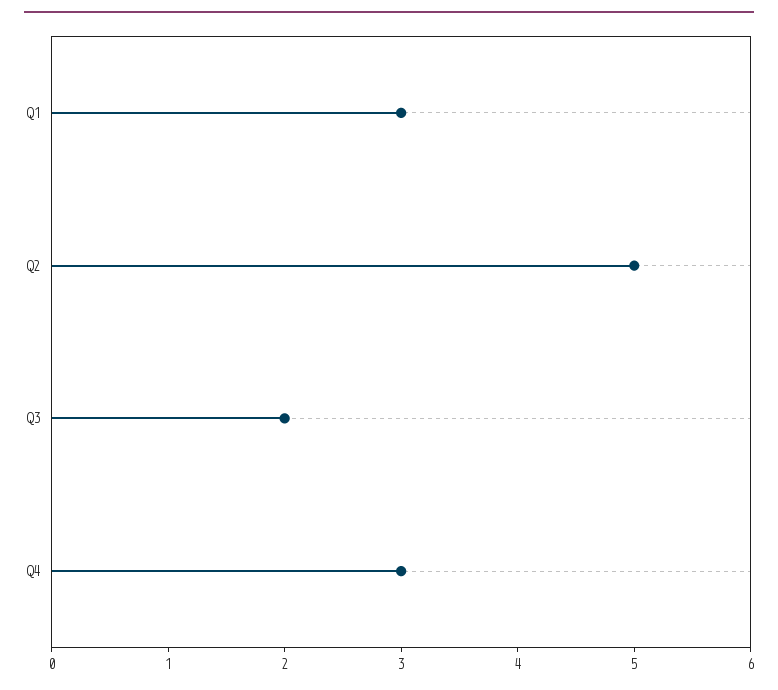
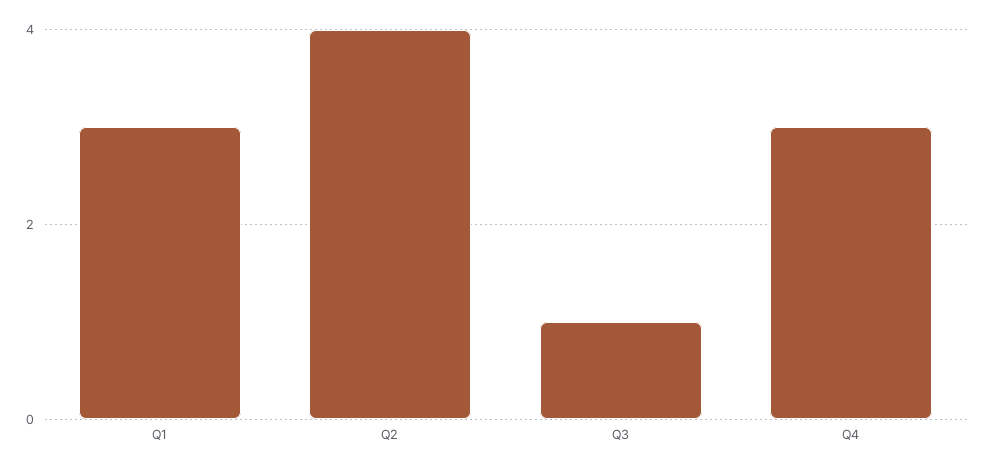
  {
    "Q1": 3,
-   "Q2": 5,
+   "Q2": 4,
-   "Q3": 2,
+   "Q3": 1,
    "Q4": 3
  }

